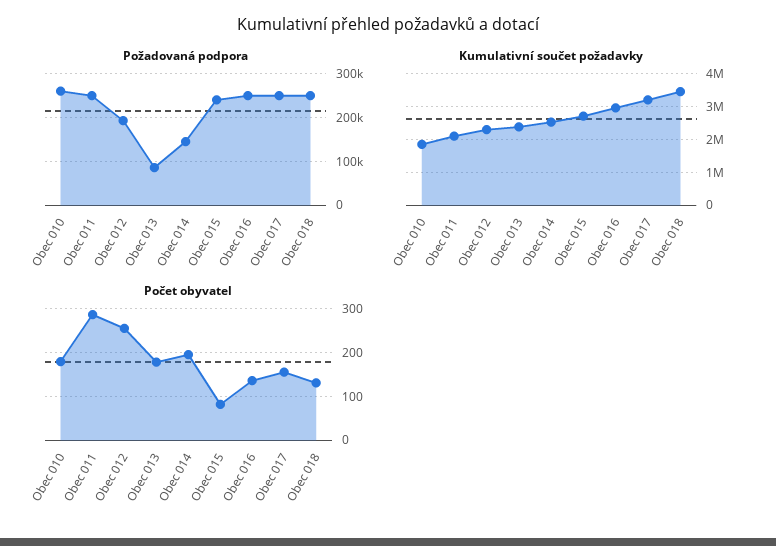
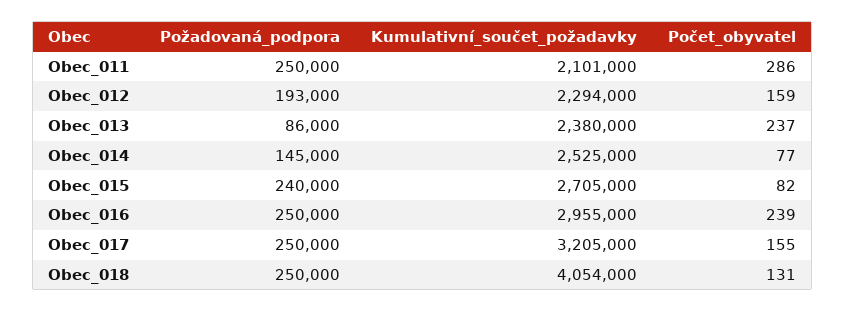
  {
    "Požadovaná podpora": {
-     "Obec 010": 260000,
      "Obec 011": 250000,
      "Obec 012": 193000,
      "Obec 013": 86000,
      "Obec 014": 145000,
      "Obec 015": 240000,
      "Obec 016": 250000,
      "Obec 017": 250000,
      "Obec 018": 250000
    },
    "Kumulativní součet požadavky": {
-     "Obec 010": 1800000,
      "Obec 011": 2101000,
      "Obec 012": 2294000,
      "Obec 013": 2380000,
      "Obec 014": 2525000,
      "Obec 015": 2705000,
      "Obec 016": 2955000,
      "Obec 017": 3205000,
-     "Obec 018": 3400000
+     "Obec 018": 4054000
    },
    "Počet obyvatel": {
-     "Obec 010": 180,
      "Obec 011": 286,
-     "Obec 012": 260,
+     "Obec 012": 159,
-     "Obec 013": 180,
+     "Obec 013": 237,
-     "Obec 014": 200,
+     "Obec 014": 77,
      "Obec 015": 82,
-     "Obec 016": 140,
+     "Obec 016": 239,
      "Obec 017": 155,
      "Obec 018": 131
    }
  }

